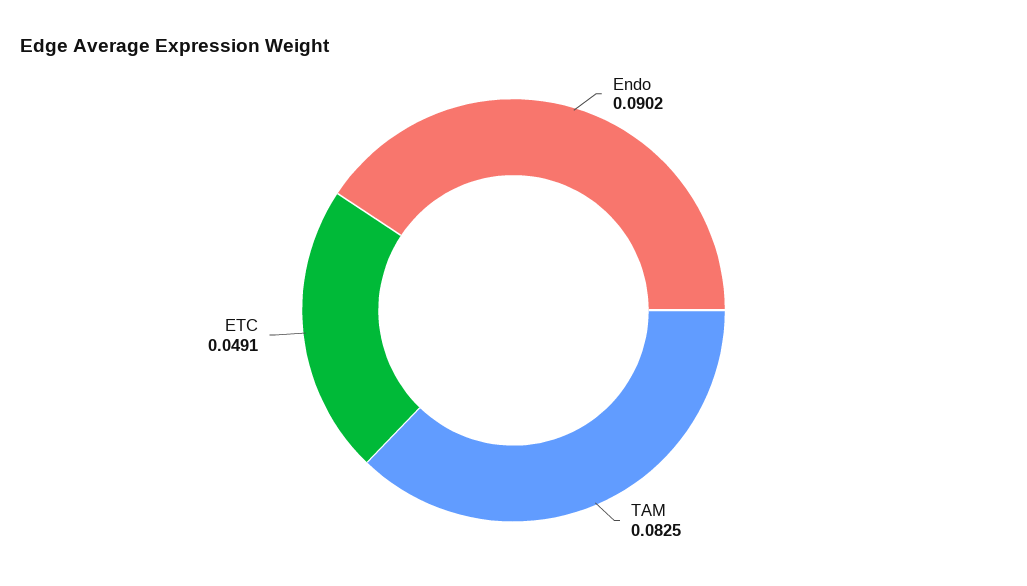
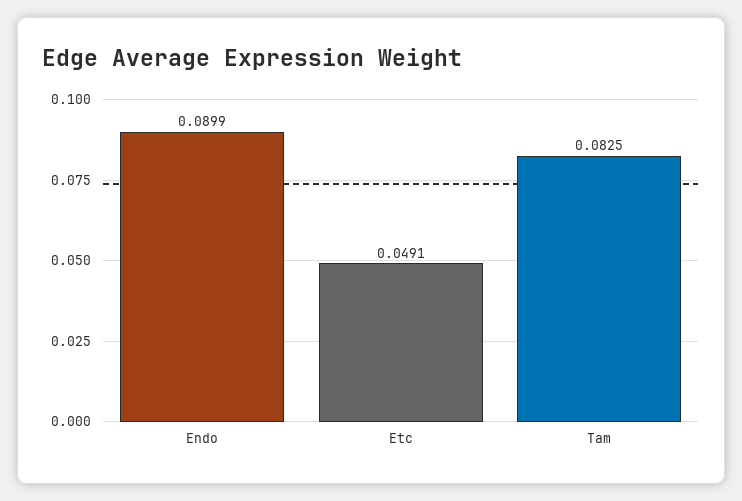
  {
-   "Endo": 0.0902,
+   "Endo": 0.0899,
    "TAM": 0.0825,
    "ETC": 0.0491
  }

